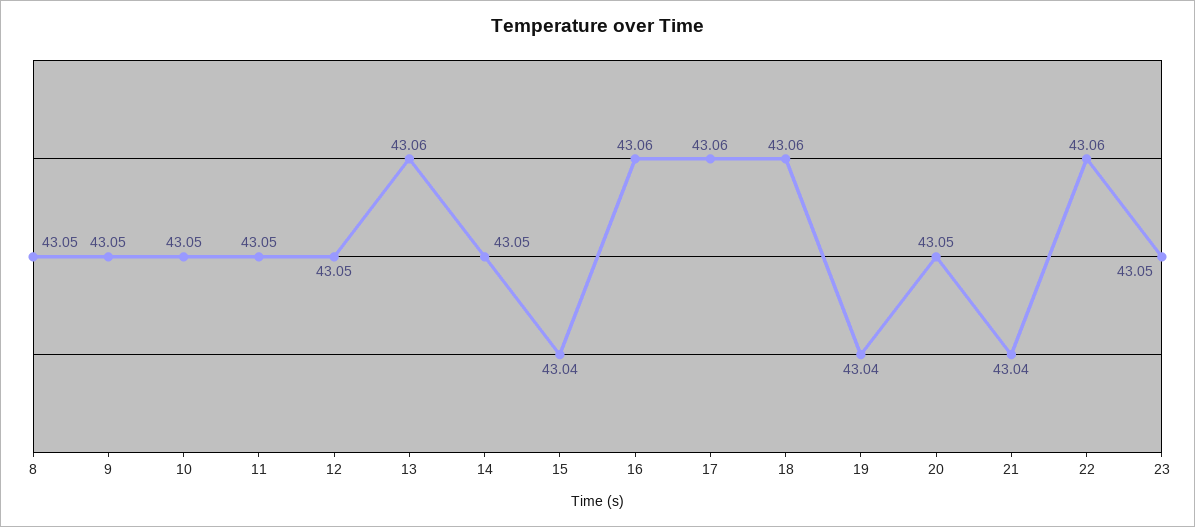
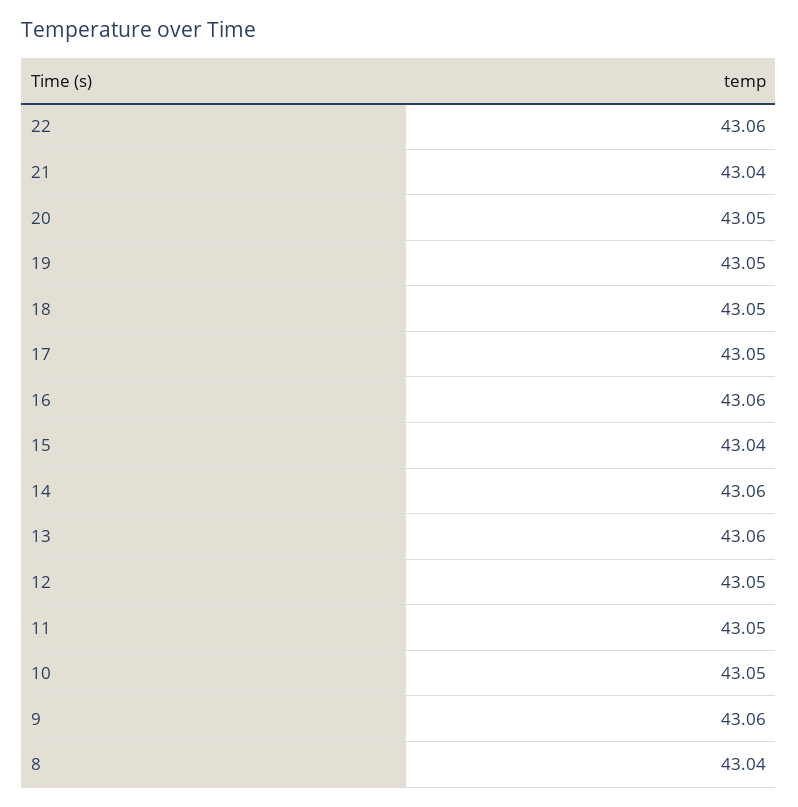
  {
-   "8": 43.05,
+   "8": 43.04,
-   "9": 43.05,
+   "9": 43.06,
    "10": 43.05,
    "11": 43.05,
    "12": 43.05,
    "13": 43.06,
-   "14": 43.05,
+   "14": 43.06,
    "15": 43.04,
    "16": 43.06,
-   "17": 43.06,
+   "17": 43.05,
-   "18": 43.06,
+   "18": 43.05,
-   "19": 43.04,
+   "19": 43.05,
    "20": 43.05,
    "21": 43.04,
-   "22": 43.06,
+   "22": 43.06
-   "23": 43.05
  }

